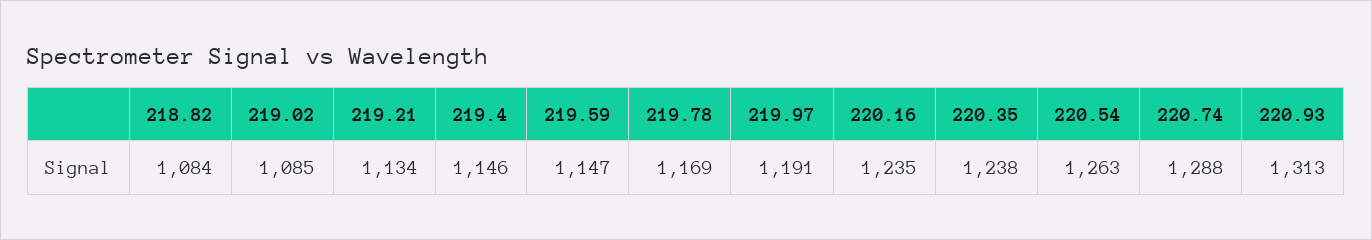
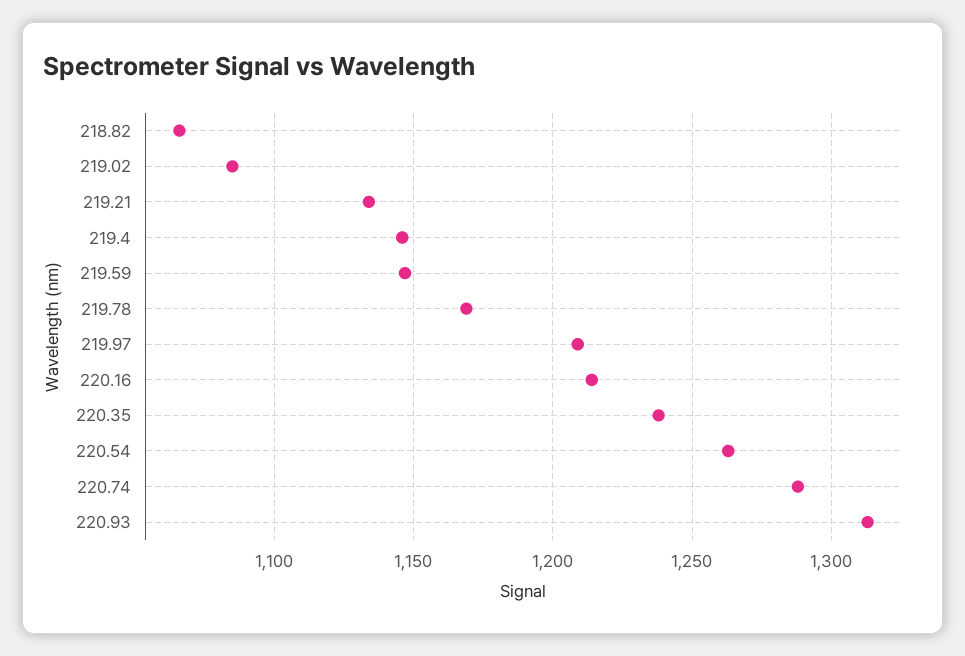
  {
-   "218.82": 1084,
+   "218.82": 1065,
    "219.02": 1085,
    "219.21": 1134,
    "219.4": 1146,
    "219.59": 1147,
    "219.78": 1169,
-   "219.97": 1191,
+   "219.97": 1210,
-   "220.16": 1235,
+   "220.16": 1215,
    "220.35": 1238,
    "220.54": 1263,
    "220.74": 1288,
    "220.93": 1313
  }

